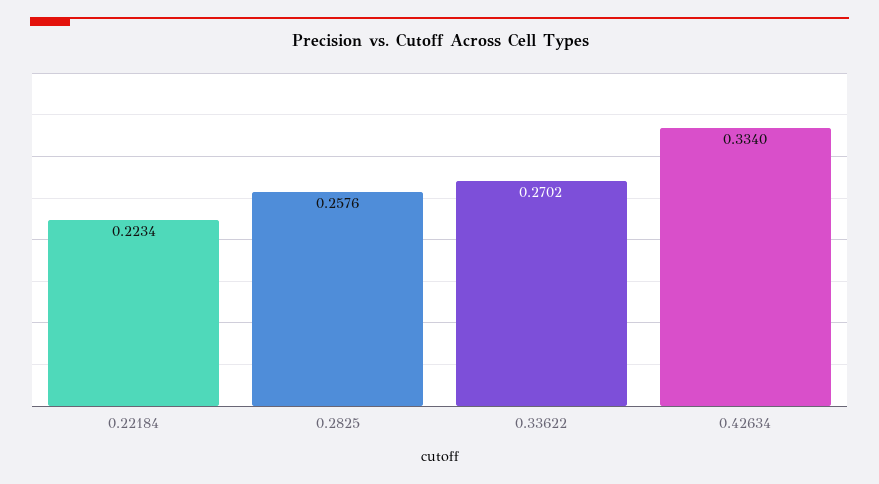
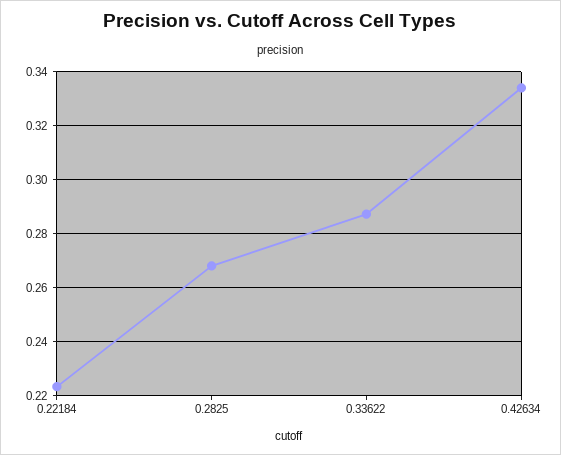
  {
    "0.22184": 0.2234,
-   "0.2825": 0.2576,
+   "0.2825": 0.2675,
-   "0.33622": 0.2702,
+   "0.33622": 0.2875,
    "0.42634": 0.334
  }

